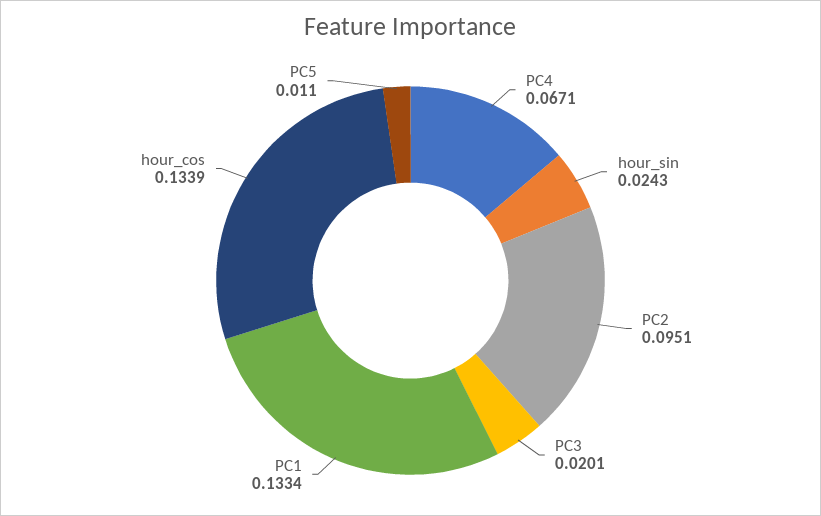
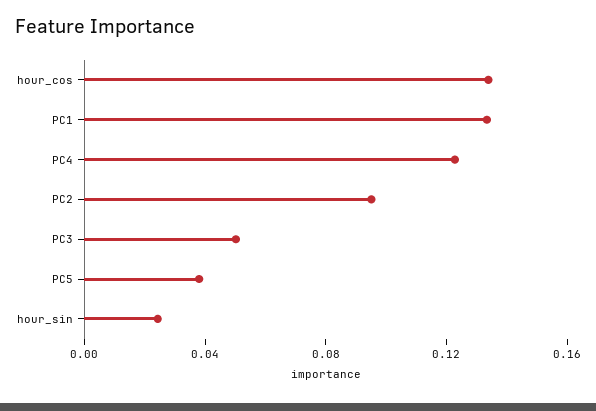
  {
-   "PC4": 0.0671,
+   "PC4": 0.12,
    "hour_sin": 0.0243,
    "PC2": 0.0951,
-   "PC3": 0.0201,
+   "PC3": 0.05,
    "PC1": 0.1334,
    "hour_cos": 0.1339,
-   "PC5": 0.011
+   "PC5": 0.04
  }

